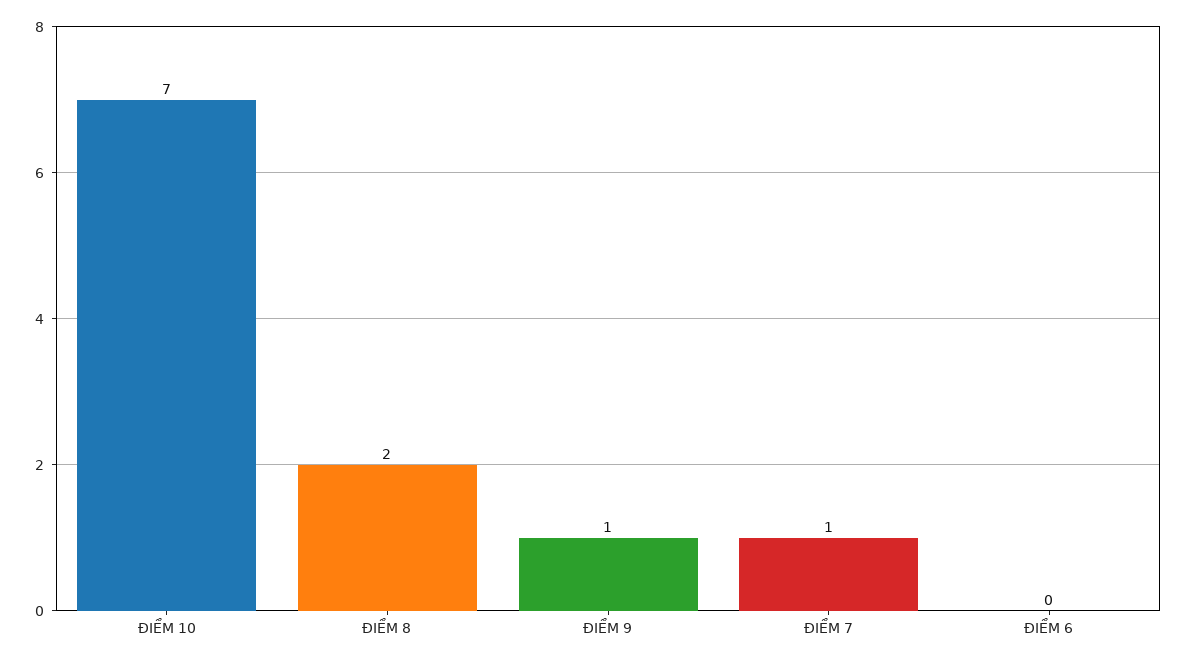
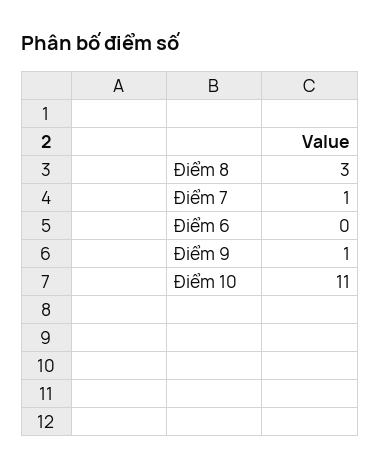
  {
-   "ĐIỂM 10": 7,
+   "ĐIỂM 10": 11,
-   "ĐIỂM 8": 2,
+   "ĐIỂM 8": 3,
    "ĐIỂM 9": 1,
    "ĐIỂM 7": 1,
    "ĐIỂM 6": 0
  }

